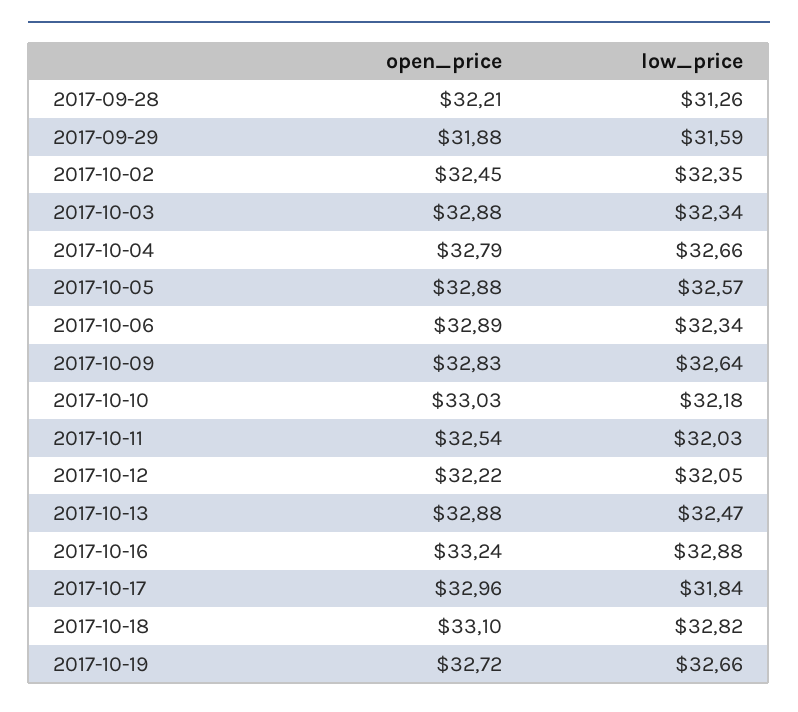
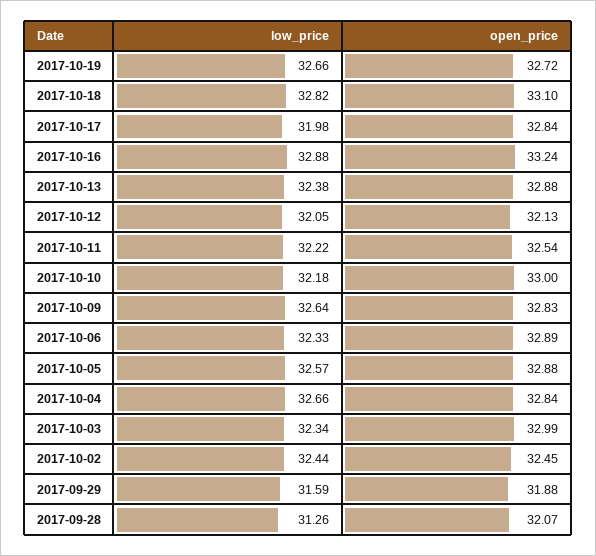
  {
    "open_price": {
-     "2017-09-28": 32.21,
+     "2017-09-28": 32.07,
      "2017-09-29": 31.88,
      "2017-10-02": 32.45,
-     "2017-10-03": 32.88,
+     "2017-10-03": 32.99,
-     "2017-10-04": 32.79,
+     "2017-10-04": 32.84,
      "2017-10-05": 32.88,
      "2017-10-06": 32.89,
      "2017-10-09": 32.83,
-     "2017-10-10": 33.03,
+     "2017-10-10": 33,
      "2017-10-11": 32.54,
-     "2017-10-12": 32.22,
+     "2017-10-12": 32.13,
      "2017-10-13": 32.88,
      "2017-10-16": 33.24,
-     "2017-10-17": 32.96,
+     "2017-10-17": 32.84,
      "2017-10-18": 33.1,
      "2017-10-19": 32.72
    },
    "low_price": {
      "2017-09-28": 31.26,
      "2017-09-29": 31.59,
-     "2017-10-02": 32.35,
+     "2017-10-02": 32.44,
      "2017-10-03": 32.34,
      "2017-10-04": 32.66,
      "2017-10-05": 32.57,
-     "2017-10-06": 32.34,
+     "2017-10-06": 32.33,
      "2017-10-09": 32.64,
      "2017-10-10": 32.18,
-     "2017-10-11": 32.03,
+     "2017-10-11": 32.22,
      "2017-10-12": 32.05,
-     "2017-10-13": 32.47,
+     "2017-10-13": 32.38,
      "2017-10-16": 32.88,
-     "2017-10-17": 31.84,
+     "2017-10-17": 31.98,
      "2017-10-18": 32.82,
      "2017-10-19": 32.66
    }
  }

